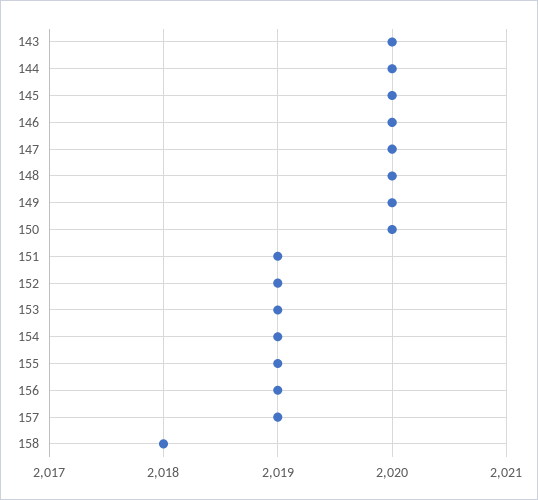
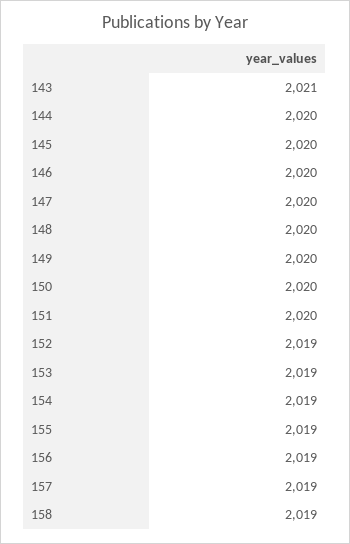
  {
-   "143": 2020,
+   "143": 2021,
    "144": 2020,
    "145": 2020,
    "146": 2020,
    "147": 2020,
    "148": 2020,
    "149": 2020,
    "150": 2020,
-   "151": 2019,
+   "151": 2020,
    "152": 2019,
    "153": 2019,
    "154": 2019,
    "155": 2019,
    "156": 2019,
    "157": 2019,
-   "158": 2018
+   "158": 2019
  }

